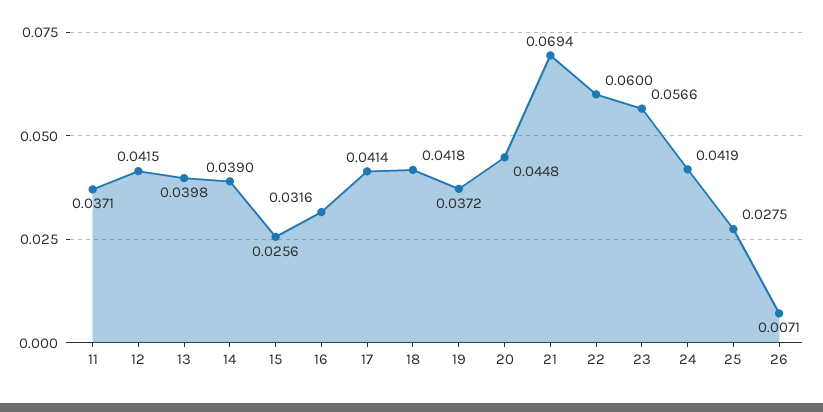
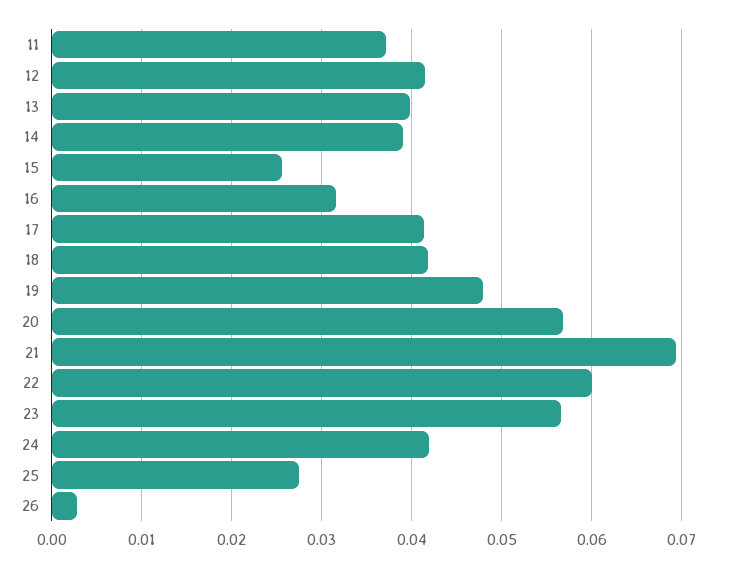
  {
    "11": 0.0371,
    "12": 0.0415,
    "13": 0.0398,
    "14": 0.039,
    "15": 0.0256,
    "16": 0.0316,
    "17": 0.0414,
    "18": 0.0418,
-   "19": 0.0372,
+   "19": 0.048,
-   "20": 0.0448,
+   "20": 0.057,
    "21": 0.0694,
    "22": 0.06,
    "23": 0.0566,
    "24": 0.0419,
    "25": 0.0275,
-   "26": 0.0071
+   "26": 0.003
  }

